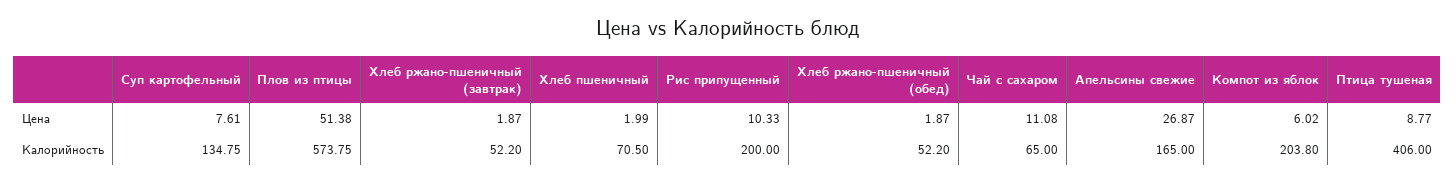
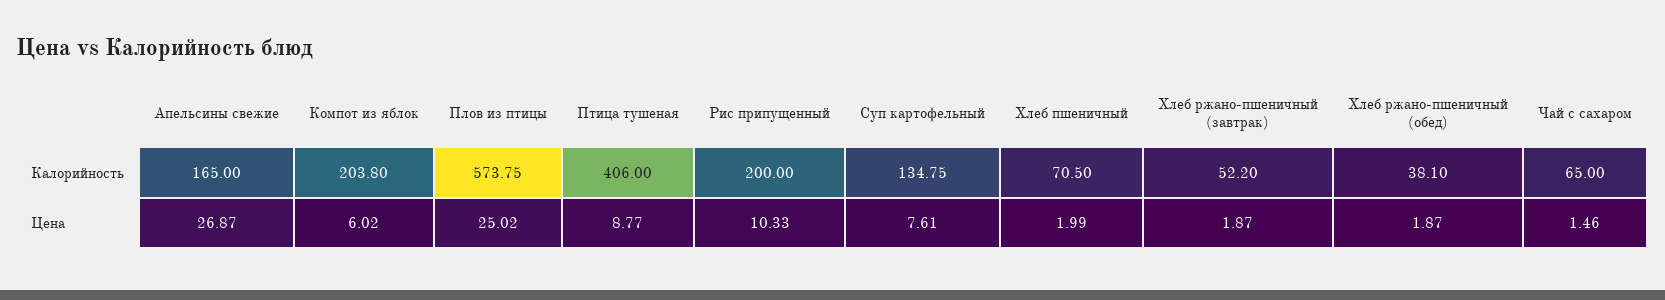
  {
    "Суп картофельный": {
      "Цена": 7.61,
      "Калорийность": 134.75
    },
    "Плов из птицы": {
-     "Цена": 51.38,
+     "Цена": 25.02,
      "Калорийность": 573.75
    },
    "Хлеб ржано-пшеничный (завтрак)": {
      "Цена": 1.87,
      "Калорийность": 52.2
    },
    "Хлеб пшеничный": {
      "Цена": 1.99,
      "Калорийность": 70.5
    },
    "Рис припущенный": {
      "Цена": 10.33,
      "Калорийность": 200
    },
    "Хлеб ржано-пшеничный (обед)": {
      "Цена": 1.87,
-     "Калорийность": 52.2
+     "Калорийность": 38.1
    },
    "Чай с сахаром": {
-     "Цена": 11.08,
+     "Цена": 1.46,
      "Калорийность": 65
    },
    "Апельсины свежие": {
      "Цена": 26.87,
      "Калорийность": 165
    },
    "Компот из яблок": {
      "Цена": 6.02,
      "Калорийность": 203.8
    },
    "Птица тушеная": {
      "Цена": 8.77,
      "Калорийность": 406
    }
  }

